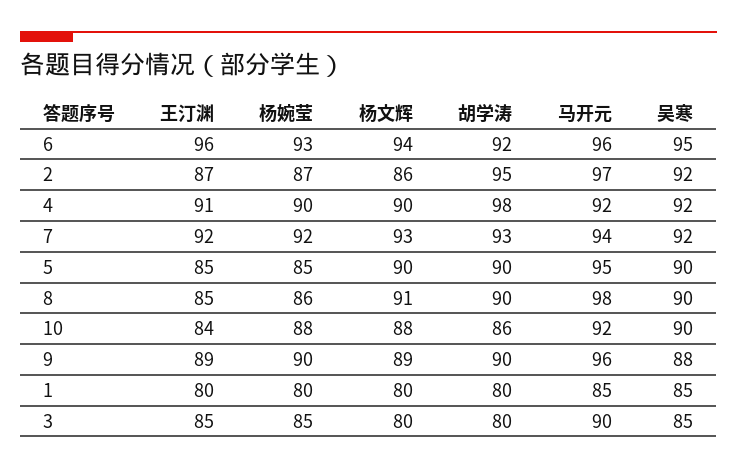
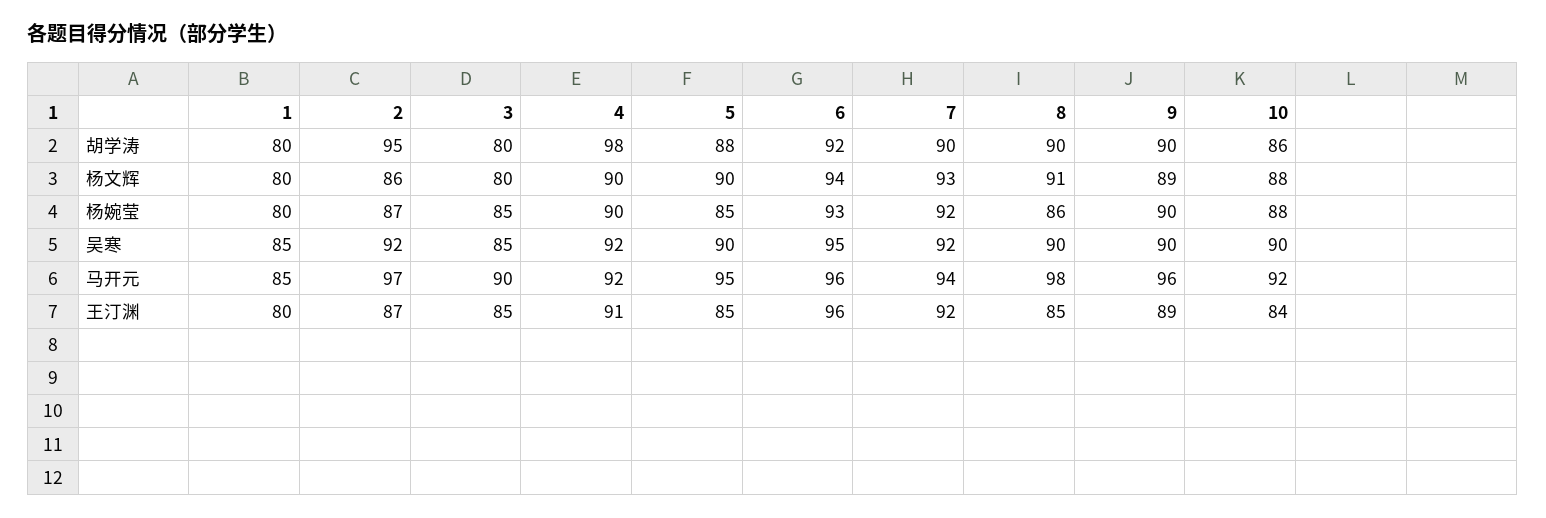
  {
    "王汀渊": {
      "6": 96,
      "2": 87,
      "4": 91,
      "7": 92,
      "5": 85,
      "8": 85,
      "10": 84,
      "9": 89,
      "1": 80,
      "3": 85
    },
    "杨婉莹": {
      "6": 93,
      "2": 87,
      "4": 90,
      "7": 92,
      "5": 85,
      "8": 86,
      "10": 88,
      "9": 90,
      "1": 80,
      "3": 85
    },
    "杨文辉": {
      "6": 94,
      "2": 86,
      "4": 90,
      "7": 93,
      "5": 90,
      "8": 91,
      "10": 88,
      "9": 89,
      "1": 80,
      "3": 80
    },
    "胡学涛": {
      "6": 92,
      "2": 95,
      "4": 98,
-     "7": 93,
+     "7": 90,
-     "5": 90,
+     "5": 88,
      "8": 90,
      "10": 86,
      "9": 90,
      "1": 80,
      "3": 80
    },
    "马开元": {
      "6": 96,
      "2": 97,
      "4": 92,
      "7": 94,
      "5": 95,
      "8": 98,
      "10": 92,
      "9": 96,
      "1": 85,
      "3": 90
    },
    "吴寒": {
      "6": 95,
      "2": 92,
      "4": 92,
      "7": 92,
      "5": 90,
      "8": 90,
      "10": 90,
-     "9": 88,
+     "9": 90,
      "1": 85,
      "3": 85
    }
  }

